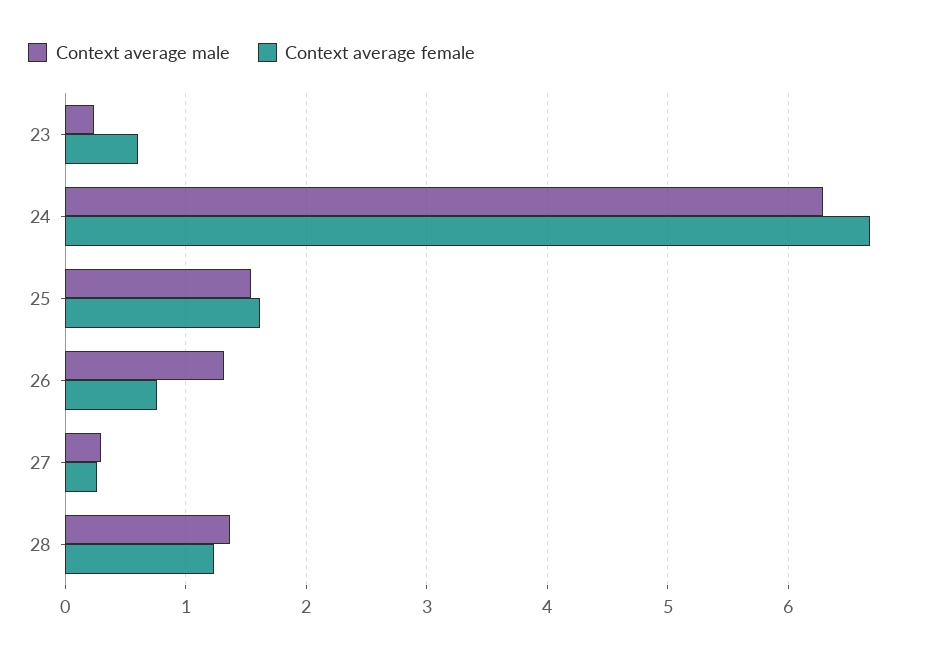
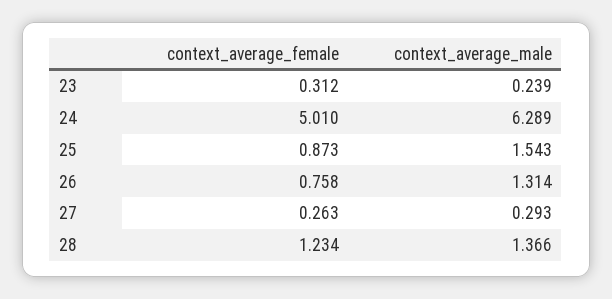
  {
    "Context average male": {
      "23": 0.239,
      "24": 6.289,
      "25": 1.543,
      "26": 1.314,
      "27": 0.293,
      "28": 1.366
    },
    "Context average female": {
-     "23": 0.6,
+     "23": 0.312,
-     "24": 6.7,
+     "24": 5.01,
-     "25": 1.6,
+     "25": 0.873,
      "26": 0.758,
      "27": 0.263,
      "28": 1.234
    }
  }

